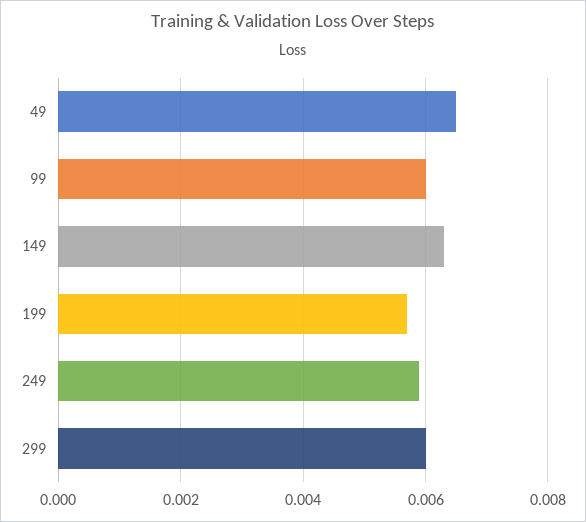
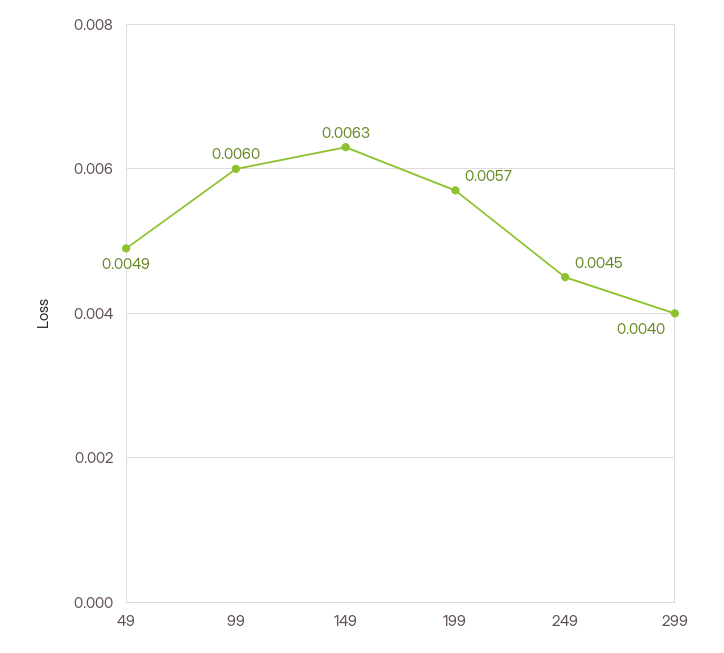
  {
-   "49": 0.0065,
+   "49": 0.0049,
    "99": 0.006,
    "149": 0.0063,
    "199": 0.0057,
-   "249": 0.006,
+   "249": 0.0045,
-   "299": 0.006
+   "299": 0.004
  }

